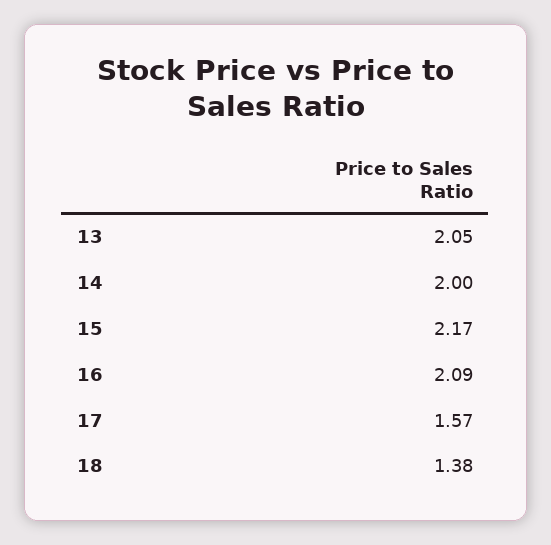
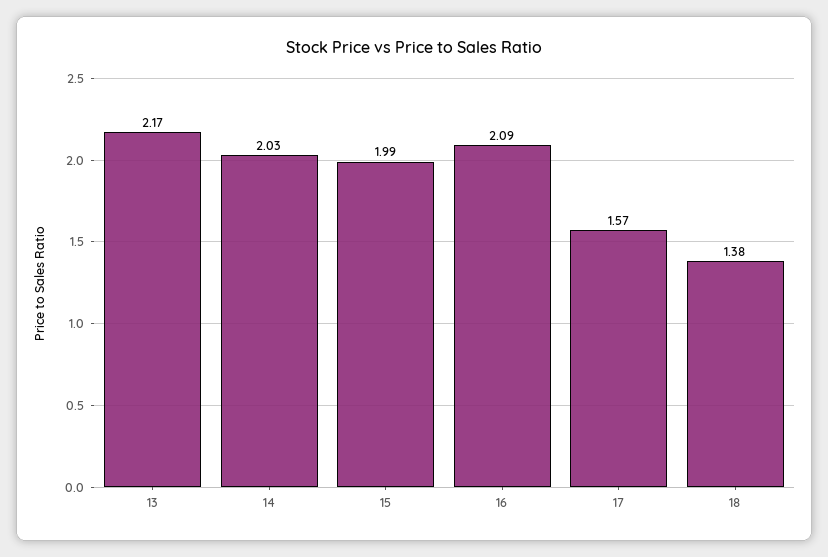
  {
-   "13": 2.05,
+   "13": 2.17,
-   "14": 2,
+   "14": 2.03,
-   "15": 2.17,
+   "15": 1.99,
    "16": 2.09,
    "17": 1.57,
    "18": 1.38
  }

